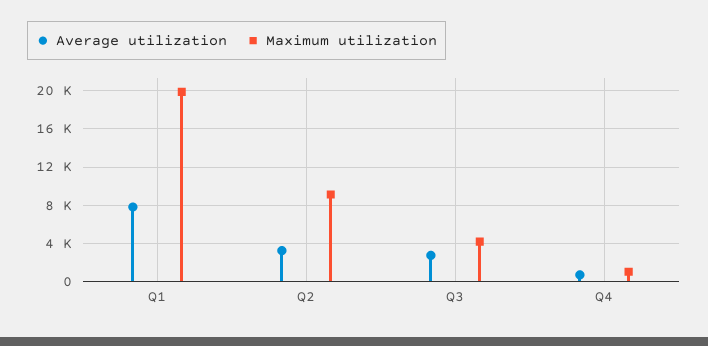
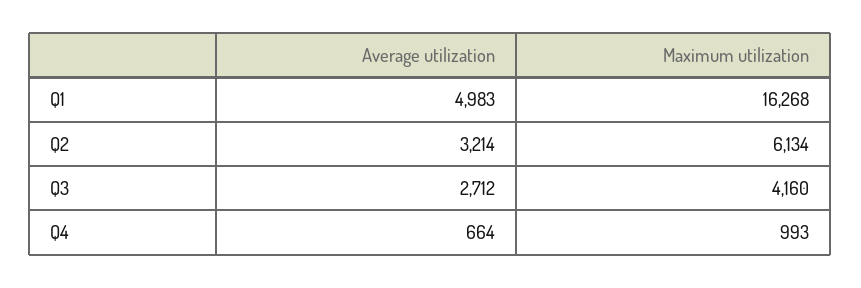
  {
    "Average utilization": {
-     "Q1": 8000,
+     "Q1": 4983,
      "Q2": 3214,
      "Q3": 2712,
      "Q4": 664
    },
    "Maximum utilization": {
-     "Q1": 20000,
+     "Q1": 16268,
-     "Q2": 9000,
+     "Q2": 6134,
      "Q3": 4160,
      "Q4": 993
    }
  }

